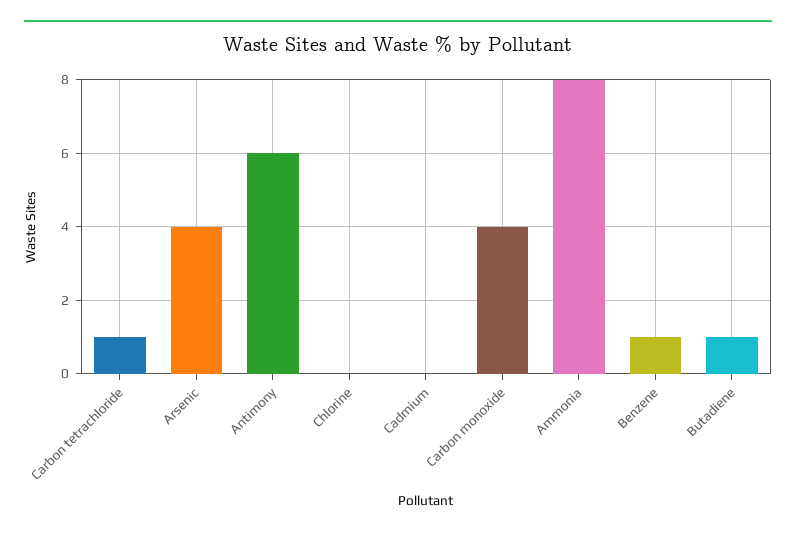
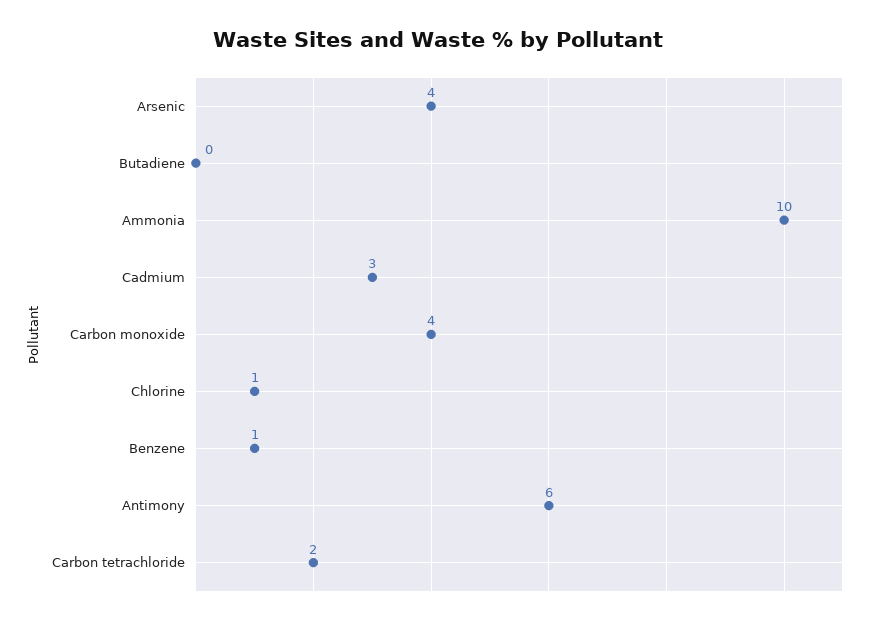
  {
-   "Carbon tetrachloride": 1,
+   "Carbon tetrachloride": 2,
    "Arsenic": 4,
    "Antimony": 6,
-   "Chlorine": 0,
+   "Chlorine": 1,
-   "Cadmium": 0,
+   "Cadmium": 3,
    "Carbon monoxide": 4,
-   "Ammonia": 8,
+   "Ammonia": 10,
    "Benzene": 1,
-   "Butadiene": 1
+   "Butadiene": 0
  }

